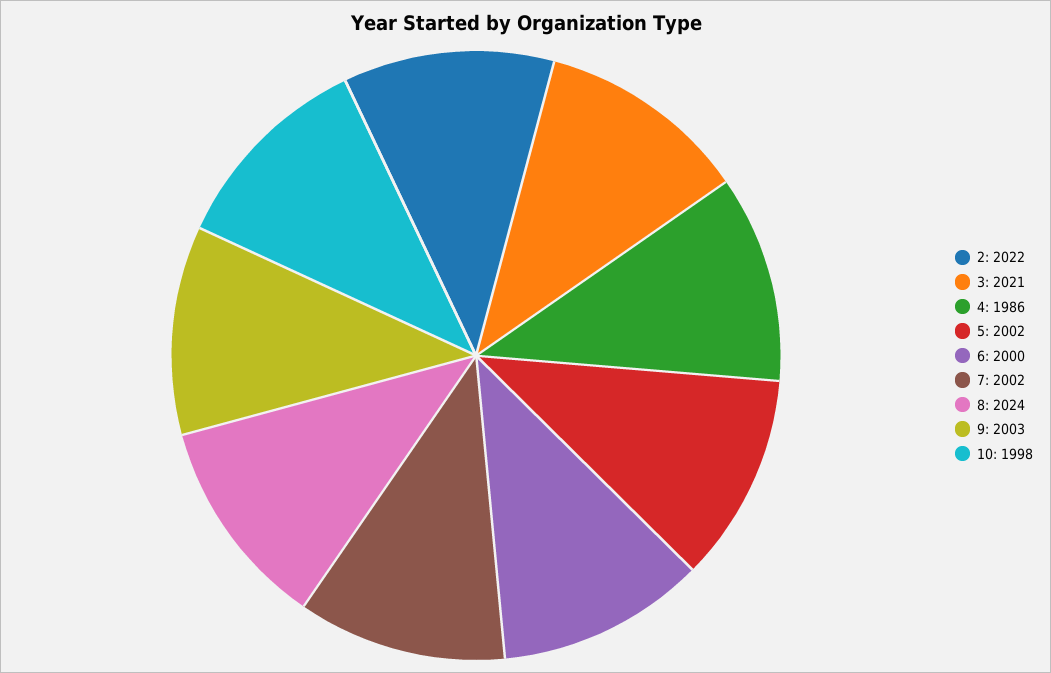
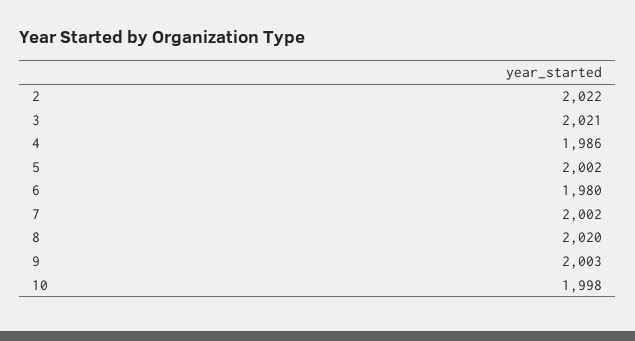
  {
    "2": 2022,
    "3": 2021,
    "4": 1986,
    "5": 2002,
-   "6": 2000,
+   "6": 1980,
    "7": 2002,
-   "8": 2024,
+   "8": 2020,
    "9": 2003,
    "10": 1998
  }

